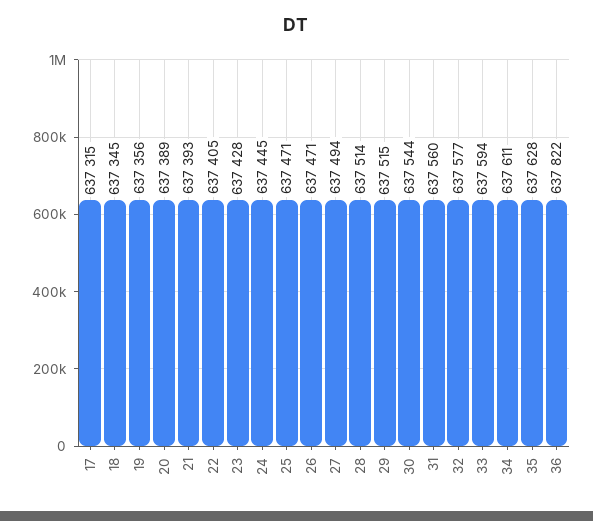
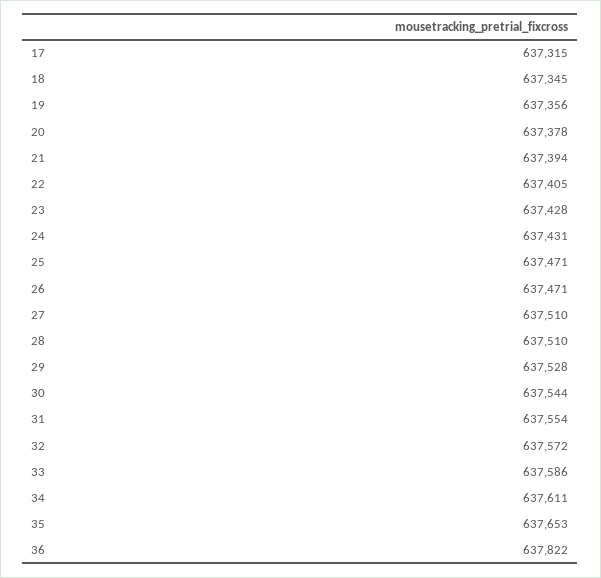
  {
    "17": 637315,
    "18": 637345,
    "19": 637356,
-   "20": 637389,
+   "20": 637378,
-   "21": 637393,
+   "21": 637394,
    "22": 637405,
    "23": 637428,
-   "24": 637445,
+   "24": 637431,
    "25": 637471,
    "26": 637471,
-   "27": 637494,
+   "27": 637510,
-   "28": 637514,
+   "28": 637510,
-   "29": 637515,
+   "29": 637528,
    "30": 637544,
-   "31": 637560,
+   "31": 637554,
-   "32": 637577,
+   "32": 637572,
-   "33": 637594,
+   "33": 637586,
    "34": 637611,
-   "35": 637628,
+   "35": 637653,
    "36": 637822
  }

